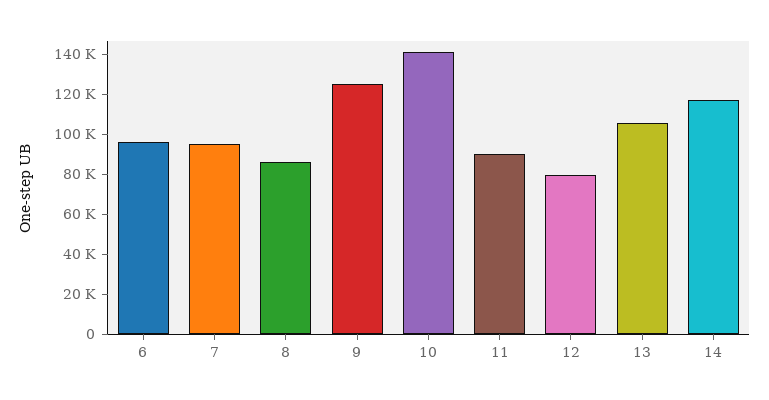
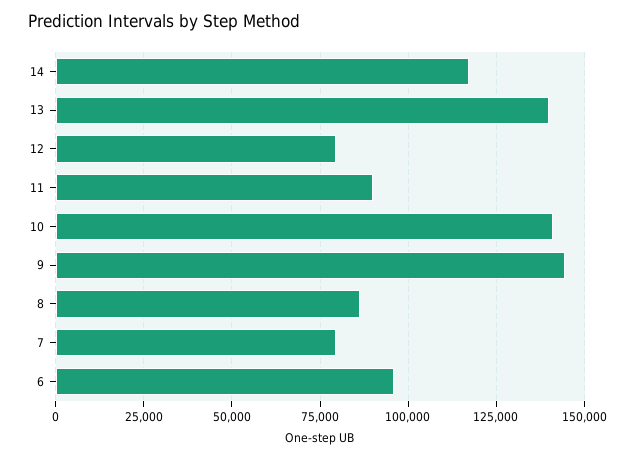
  {
    "6": 95000,
-   "7": 95000,
+   "7": 80000,
    "8": 85000,
-   "9": 125000,
+   "9": 145000,
    "10": 140000,
    "11": 90000,
    "12": 80000,
-   "13": 105000,
+   "13": 140000,
    "14": 117500
  }

